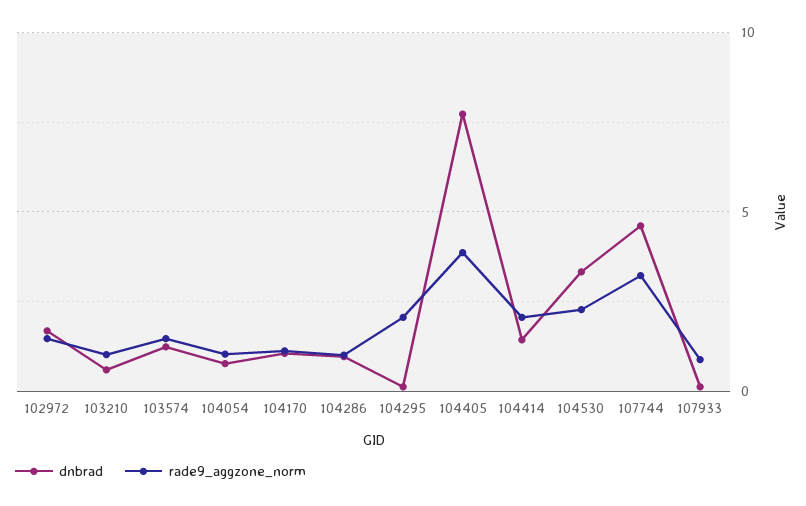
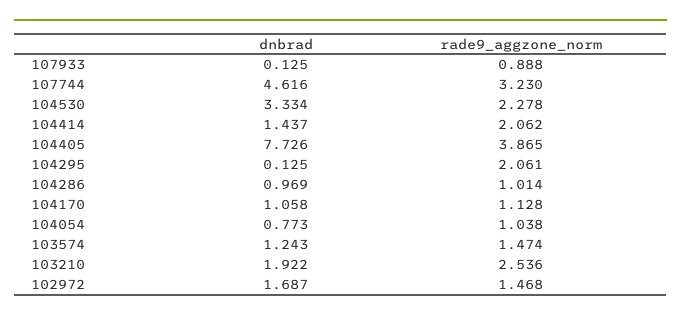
  {
    "dnbrad": {
      "102972": 1.687,
-     "103210": 0.5,
+     "103210": 1.922,
      "103574": 1.243,
      "104054": 0.773,
      "104170": 1.058,
      "104286": 0.969,
      "104295": 0.125,
      "104405": 7.726,
      "104414": 1.437,
      "104530": 3.334,
      "107744": 4.616,
      "107933": 0.125
    },
    "rade9_aggzone_norm": {
      "102972": 1.468,
-     "103210": 1,
+     "103210": 2.536,
      "103574": 1.474,
      "104054": 1.038,
      "104170": 1.128,
      "104286": 1.014,
      "104295": 2.061,
      "104405": 3.865,
      "104414": 2.062,
      "104530": 2.278,
      "107744": 3.23,
      "107933": 0.888
    }
  }

